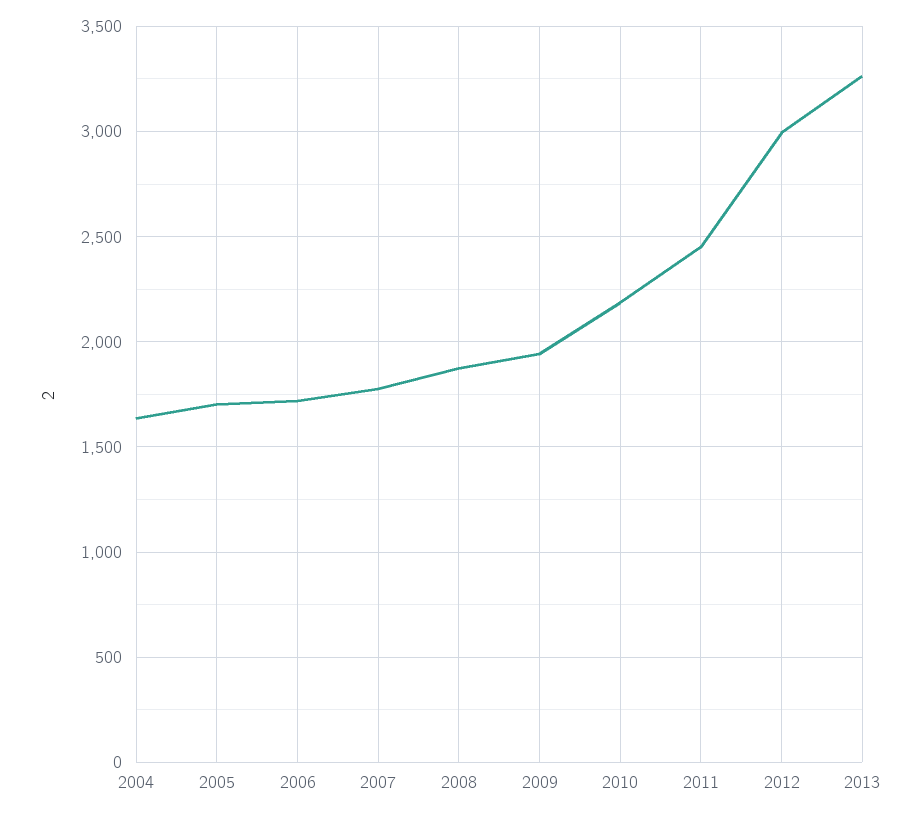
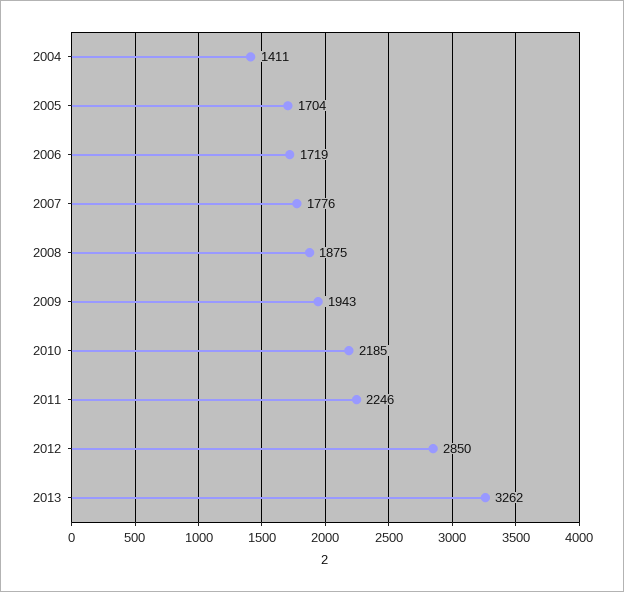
  {
-   "2004": 1650,
+   "2004": 1411,
    "2005": 1704,
    "2006": 1719,
    "2007": 1776,
    "2008": 1875,
    "2009": 1943,
    "2010": 2185,
-   "2011": 2450,
+   "2011": 2246,
-   "2012": 3000,
+   "2012": 2850,
    "2013": 3262
  }

